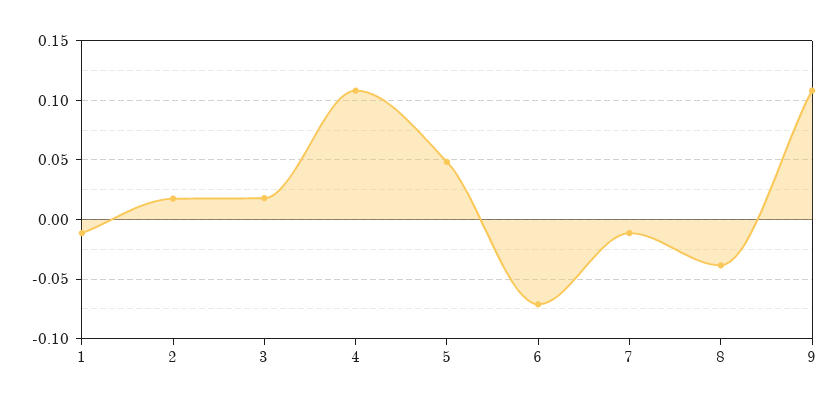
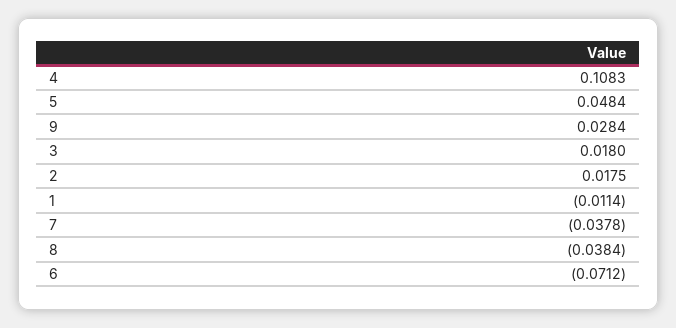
  {
    "1": -0.0114,
    "2": 0.0175,
    "3": 0.018,
    "4": 0.1083,
    "5": 0.0484,
    "6": -0.0712,
-   "7": -0.01,
+   "7": -0.0378,
    "8": -0.0384,
-   "9": 0.11
+   "9": 0.0284
  }

